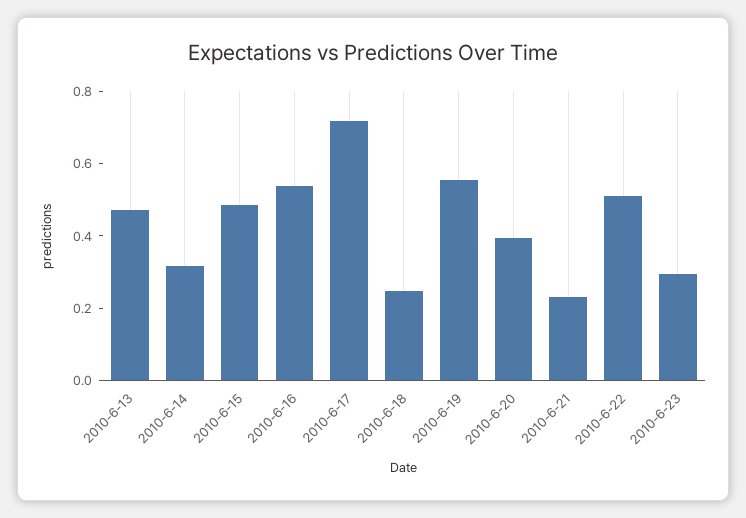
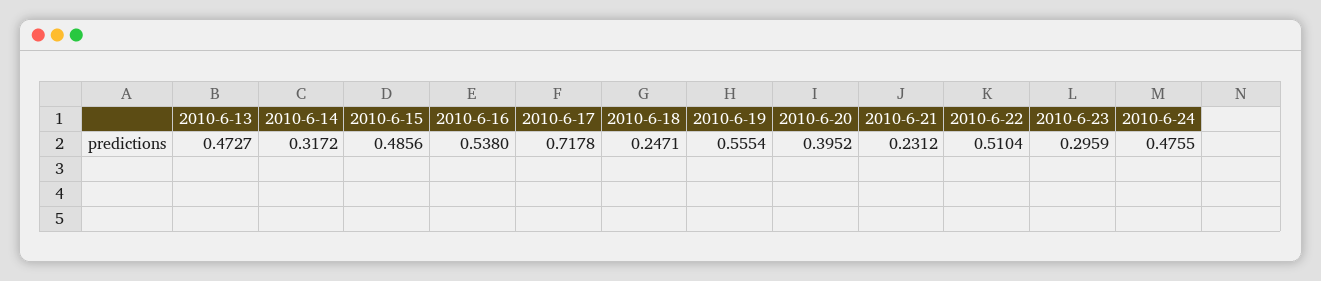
  {
    "2010-6-13": 0.4727,
    "2010-6-14": 0.3172,
    "2010-6-15": 0.4856,
    "2010-6-16": 0.538,
    "2010-6-17": 0.7178,
    "2010-6-18": 0.2471,
    "2010-6-19": 0.5554,
    "2010-6-20": 0.3952,
    "2010-6-21": 0.2312,
    "2010-6-22": 0.5104,
-   "2010-6-23": 0.2959
+   "2010-6-23": 0.2959,
+   "2010-6-24": 0.4755
  }

